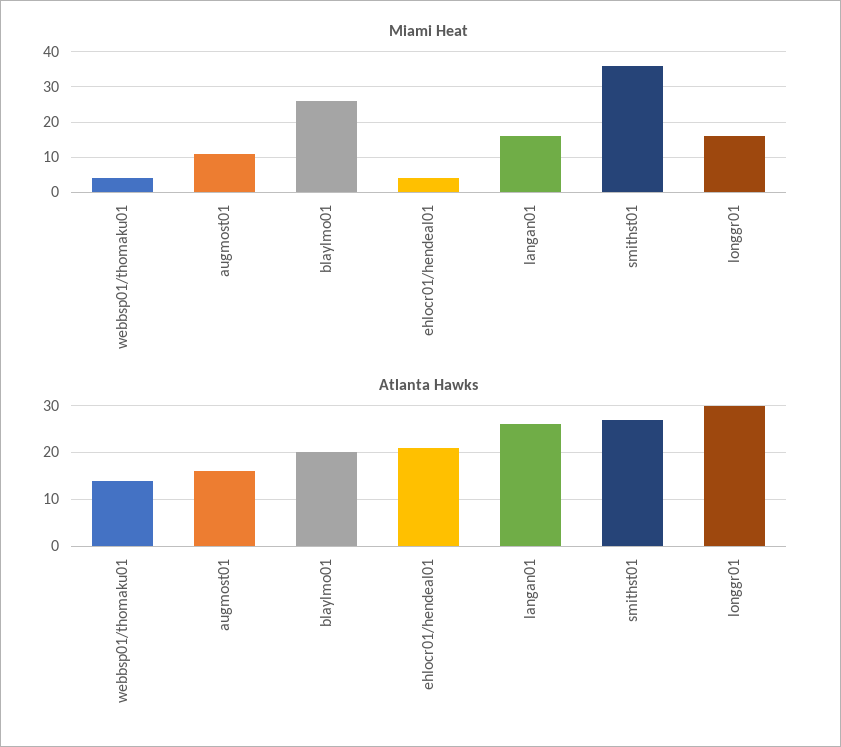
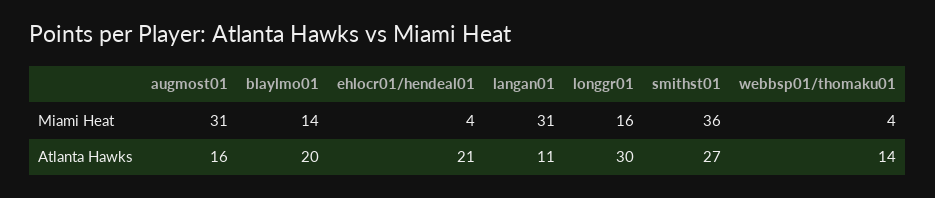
  {
    "Miami Heat": {
      "webbsp01/thomaku01": 4,
-     "augmost01": 10,
+     "augmost01": 31,
-     "blaylmo01": 25,
+     "blaylmo01": 14,
      "ehlocr01/hendeal01": 4,
-     "langan01": 15,
+     "langan01": 31,
      "smithst01": 36,
      "longgr01": 16
    },
    "Atlanta Hawks": {
      "webbsp01/thomaku01": 14,
      "augmost01": 16,
      "blaylmo01": 20,
      "ehlocr01/hendeal01": 21,
-     "langan01": 25,
+     "langan01": 11,
      "smithst01": 27,
      "longgr01": 30
    }
  }

